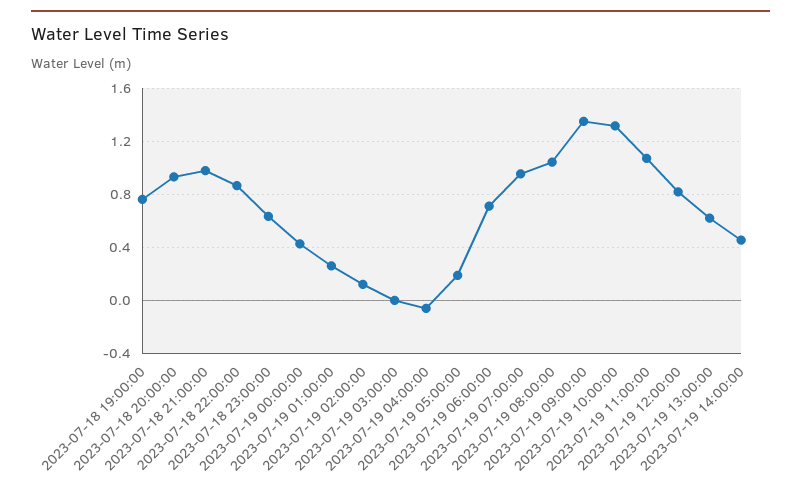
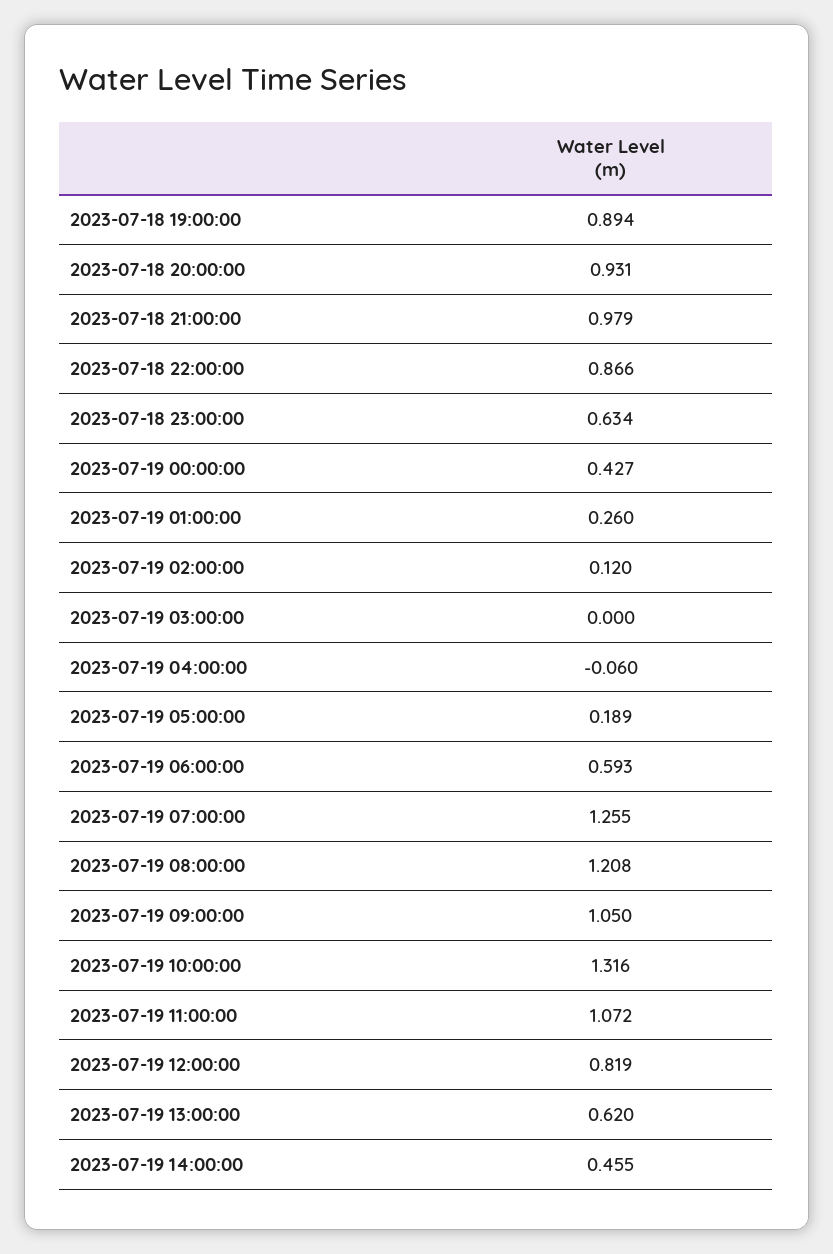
  {
-   "2023-07-18 19:00:00": 0.75,
+   "2023-07-18 19:00:00": 0.894,
    "2023-07-18 20:00:00": 0.931,
    "2023-07-18 21:00:00": 0.979,
    "2023-07-18 22:00:00": 0.866,
    "2023-07-18 23:00:00": 0.634,
    "2023-07-19 00:00:00": 0.427,
    "2023-07-19 01:00:00": 0.26,
    "2023-07-19 02:00:00": 0.12,
    "2023-07-19 03:00:00": 0,
    "2023-07-19 04:00:00": -0.06,
    "2023-07-19 05:00:00": 0.189,
-   "2023-07-19 06:00:00": 0.7,
+   "2023-07-19 06:00:00": 0.593,
-   "2023-07-19 07:00:00": 0.95,
+   "2023-07-19 07:00:00": 1.255,
-   "2023-07-19 08:00:00": 1.05,
+   "2023-07-19 08:00:00": 1.208,
-   "2023-07-19 09:00:00": 1.35,
+   "2023-07-19 09:00:00": 1.05,
    "2023-07-19 10:00:00": 1.316,
    "2023-07-19 11:00:00": 1.072,
    "2023-07-19 12:00:00": 0.819,
    "2023-07-19 13:00:00": 0.62,
    "2023-07-19 14:00:00": 0.455
  }

